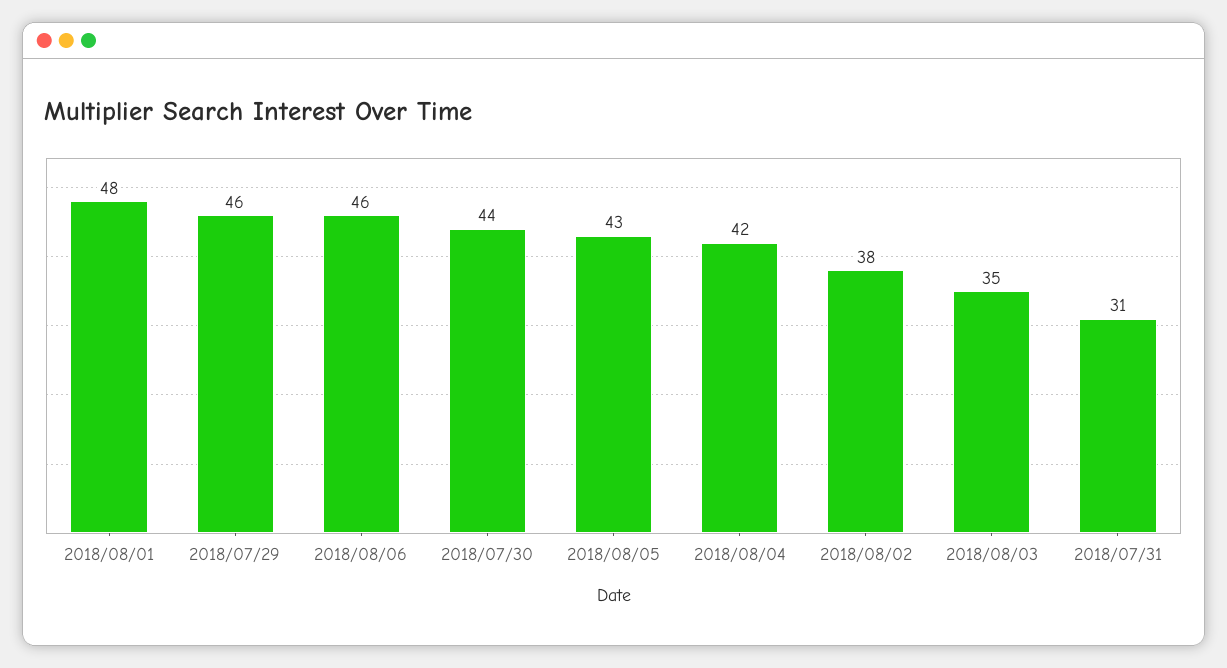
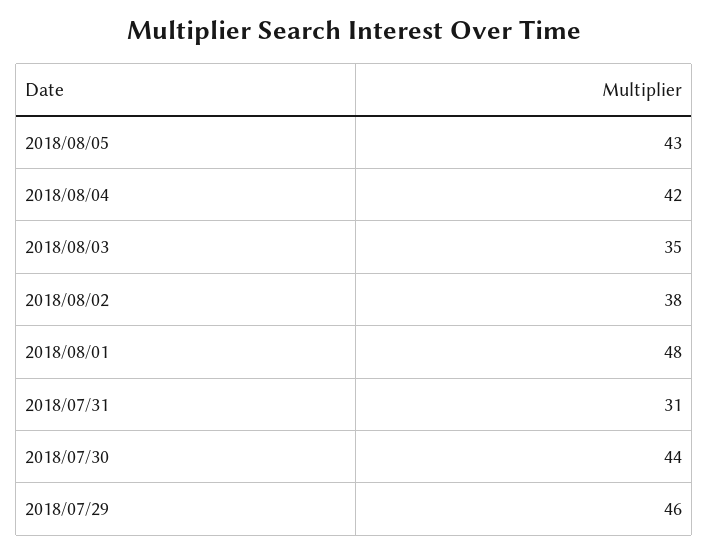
  {
    "2018/08/01": 48,
    "2018/07/29": 46,
-   "2018/08/06": 46,
    "2018/07/30": 44,
    "2018/08/05": 43,
    "2018/08/04": 42,
    "2018/08/02": 38,
    "2018/08/03": 35,
    "2018/07/31": 31
  }

